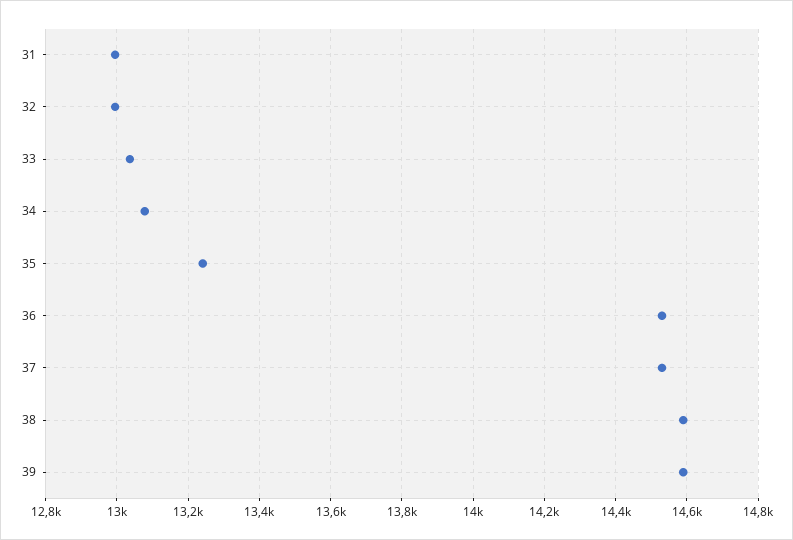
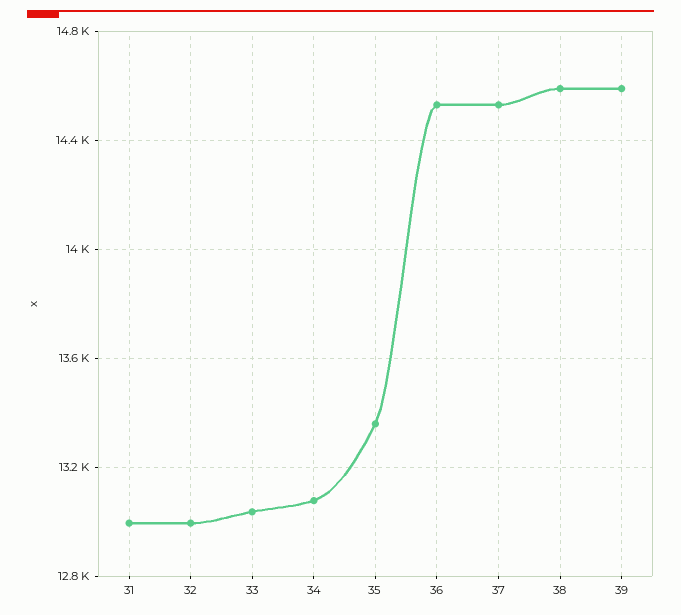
  {
    "31": 13000,
    "32": 13000,
    "33": 13040,
    "34": 13080,
-   "35": 13240,
+   "35": 13350,
    "36": 14540,
    "37": 14540,
    "38": 14580,
    "39": 14580
  }

